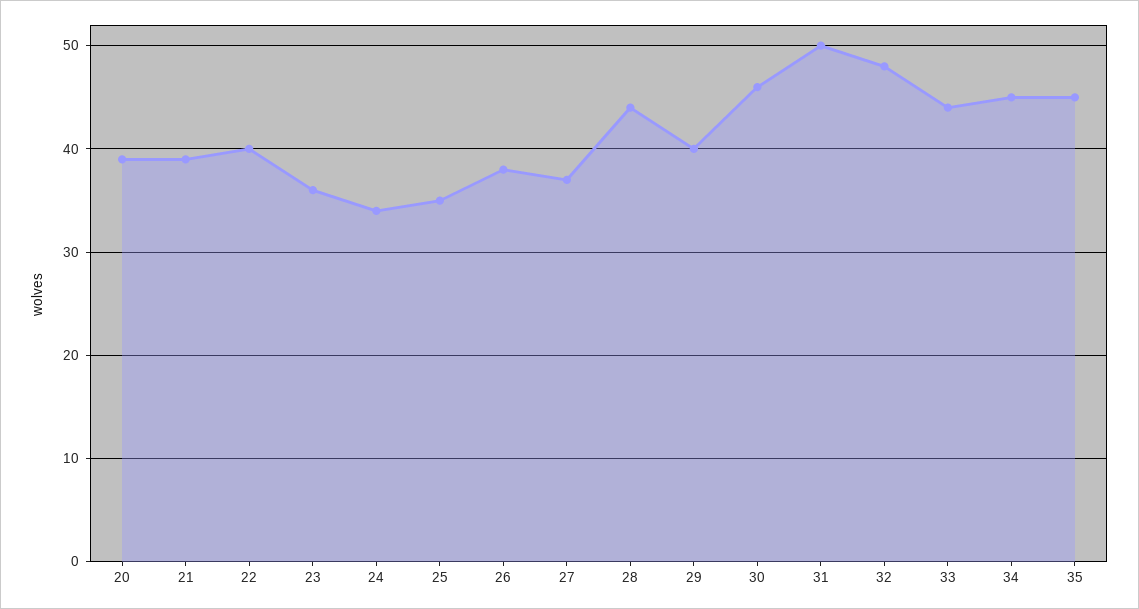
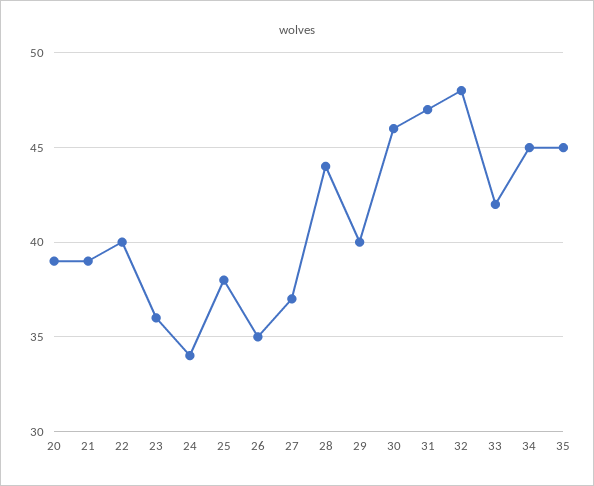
  {
    "20": 39,
    "21": 39,
    "22": 40,
    "23": 36,
    "24": 34,
-   "25": 35,
+   "25": 38,
-   "26": 38,
+   "26": 35,
    "27": 37,
    "28": 44,
    "29": 40,
    "30": 46,
-   "31": 50,
+   "31": 47,
    "32": 48,
-   "33": 44,
+   "33": 42,
    "34": 45,
    "35": 45
  }

